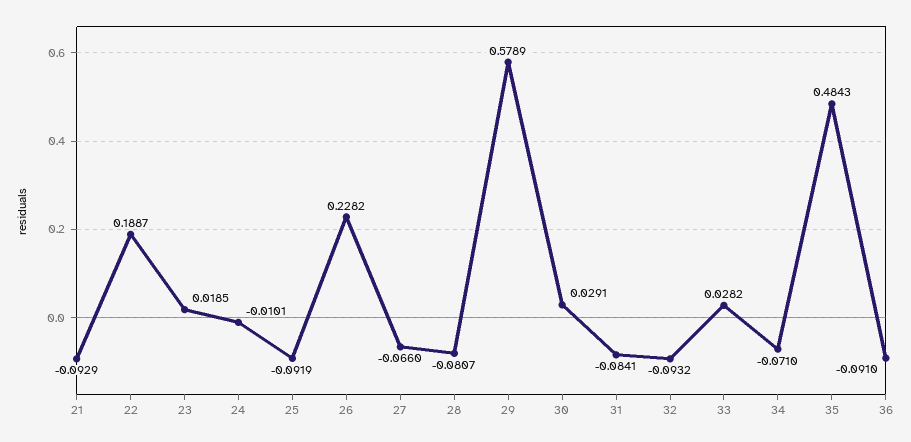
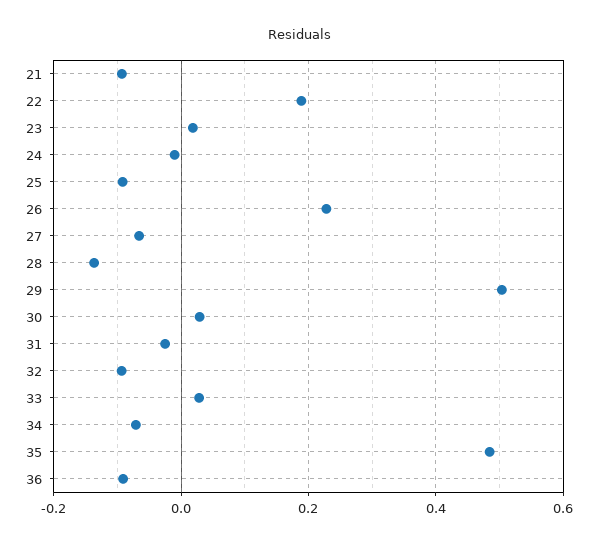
  {
    "21": -0.0929,
    "22": 0.1887,
    "23": 0.0185,
    "24": -0.0101,
    "25": -0.0919,
    "26": 0.2282,
    "27": -0.066,
-   "28": -0.0807,
+   "28": -0.14,
-   "29": 0.5789,
+   "29": 0.5,
    "30": 0.0291,
-   "31": -0.0841,
+   "31": -0.02,
    "32": -0.0932,
    "33": 0.0282,
    "34": -0.071,
    "35": 0.4843,
    "36": -0.091
  }

